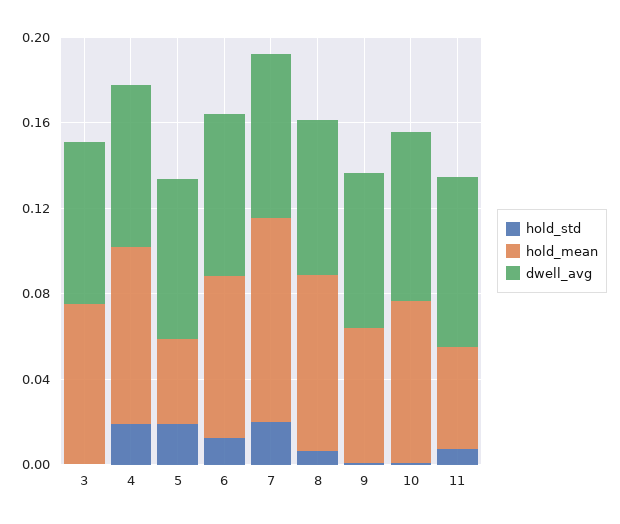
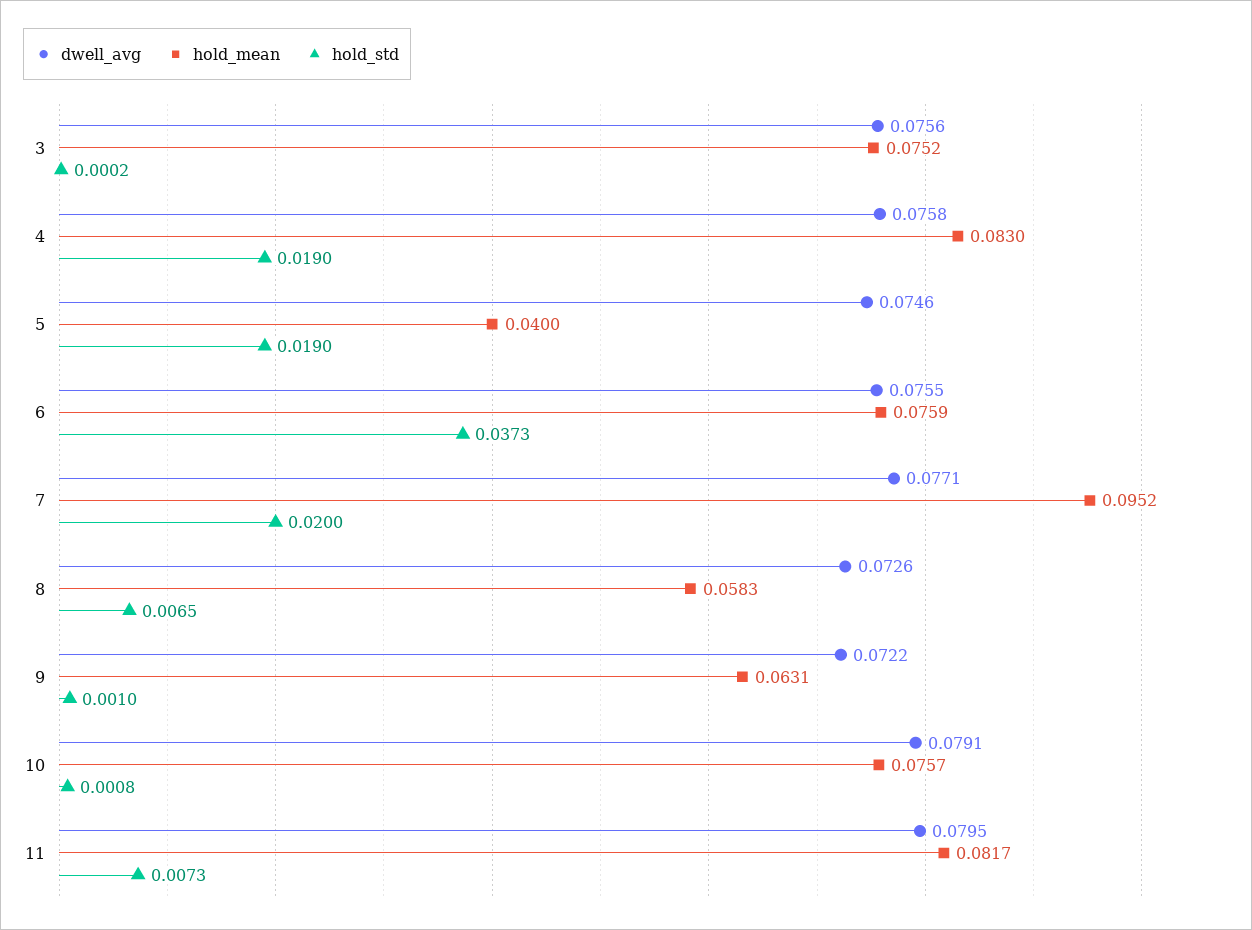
  {
    "hold_std": {
      "3": 0.0002,
      "4": 0.019,
      "5": 0.019,
-     "6": 0.01,
+     "6": 0.0373,
      "7": 0.02,
      "8": 0.0065,
      "9": 0.001,
      "10": 0.0008,
      "11": 0.0073
    },
    "hold_mean": {
      "3": 0.0752,
      "4": 0.083,
      "5": 0.04,
      "6": 0.0759,
      "7": 0.0952,
-     "8": 0.08,
+     "8": 0.0583,
      "9": 0.0631,
      "10": 0.0757,
-     "11": 0.05
+     "11": 0.0817
    },
    "dwell_avg": {
      "3": 0.0756,
      "4": 0.0758,
      "5": 0.0746,
      "6": 0.0755,
      "7": 0.0771,
      "8": 0.0726,
      "9": 0.0722,
      "10": 0.0791,
      "11": 0.0795
    }
  }

